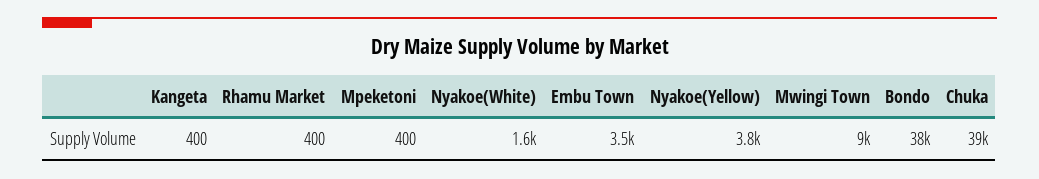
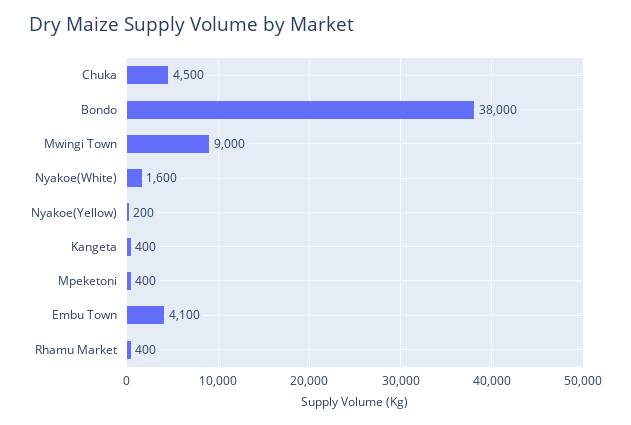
  {
    "Kangeta": 400,
    "Rhamu Market": 400,
    "Mpeketoni": 400,
    "Nyakoe(White)": 1600,
-   "Embu Town": 3500,
+   "Embu Town": 4100,
-   "Nyakoe(Yellow)": 3800,
+   "Nyakoe(Yellow)": 200,
    "Mwingi Town": 9000,
    "Bondo": 38000,
-   "Chuka": 39000
+   "Chuka": 4500
  }

